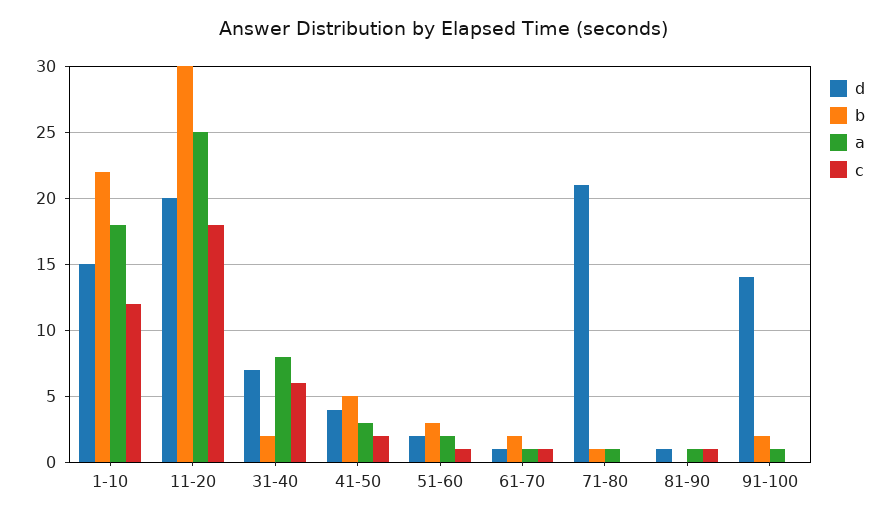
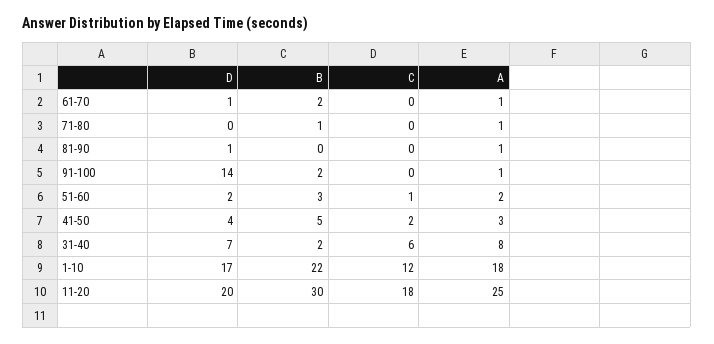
  {
    "d": {
-     "1-10": 15,
+     "1-10": 17,
      "11-20": 20,
      "31-40": 7,
      "41-50": 4,
      "51-60": 2,
      "61-70": 1,
-     "71-80": 21,
+     "71-80": 0,
      "81-90": 1,
      "91-100": 14
    },
    "b": {
      "1-10": 22,
      "11-20": 30,
      "31-40": 2,
      "41-50": 5,
      "51-60": 3,
      "61-70": 2,
      "71-80": 1,
      "81-90": 0,
      "91-100": 2
    },
    "a": {
      "1-10": 18,
      "11-20": 25,
      "31-40": 8,
      "41-50": 3,
      "51-60": 2,
      "61-70": 1,
      "71-80": 1,
      "81-90": 1,
      "91-100": 1
    },
    "c": {
      "1-10": 12,
      "11-20": 18,
      "31-40": 6,
      "41-50": 2,
      "51-60": 1,
-     "61-70": 1,
+     "61-70": 0,
      "71-80": 0,
-     "81-90": 1,
+     "81-90": 0,
      "91-100": 0
    }
  }

